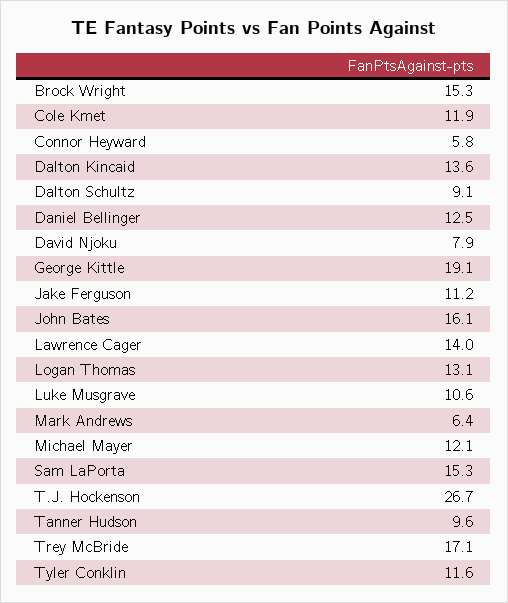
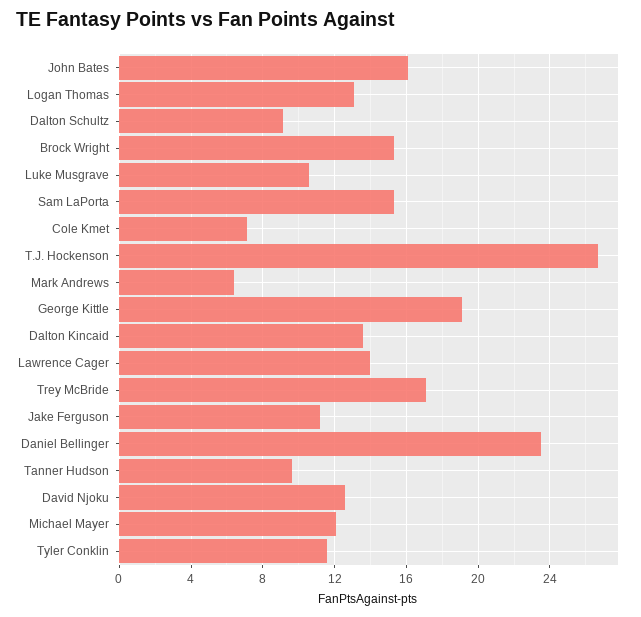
  {
    "Brock Wright": 15.3,
-   "Cole Kmet": 11.9,
+   "Cole Kmet": 7,
-   "Connor Heyward": 5.8,
    "Dalton Kincaid": 13.6,
    "Dalton Schultz": 9.1,
-   "Daniel Bellinger": 12.5,
+   "Daniel Bellinger": 23.5,
-   "David Njoku": 7.9,
+   "David Njoku": 12.5,
    "George Kittle": 19.1,
    "Jake Ferguson": 11.2,
    "John Bates": 16.1,
    "Lawrence Cager": 14,
    "Logan Thomas": 13.1,
    "Luke Musgrave": 10.6,
    "Mark Andrews": 6.4,
    "Michael Mayer": 12.1,
    "Sam LaPorta": 15.3,
    "T.J. Hockenson": 26.7,
    "Tanner Hudson": 9.6,
    "Trey McBride": 17.1,
    "Tyler Conklin": 11.6
  }

